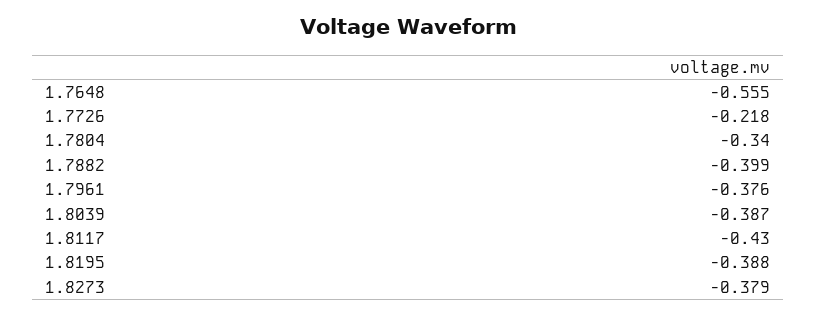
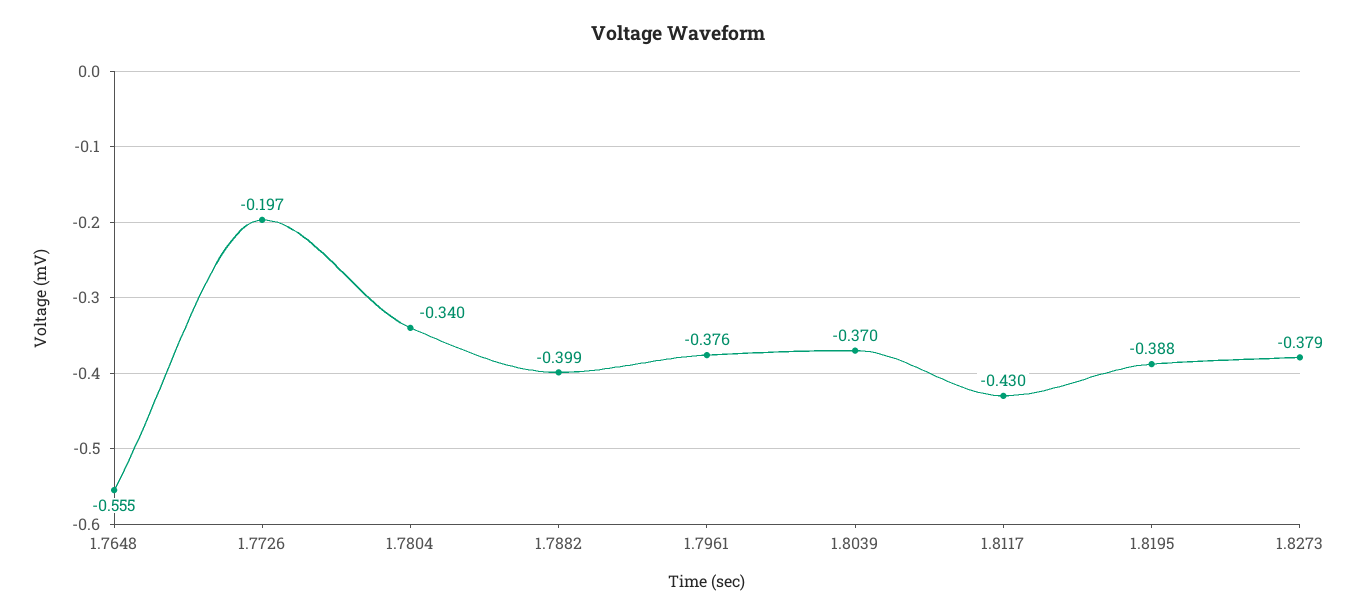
  {
    "1.7648": -0.555,
-   "1.7726": -0.218,
+   "1.7726": -0.197,
    "1.7804": -0.34,
    "1.7882": -0.399,
    "1.7961": -0.376,
-   "1.8039": -0.387,
+   "1.8039": -0.37,
    "1.8117": -0.43,
    "1.8195": -0.388,
    "1.8273": -0.379
  }

